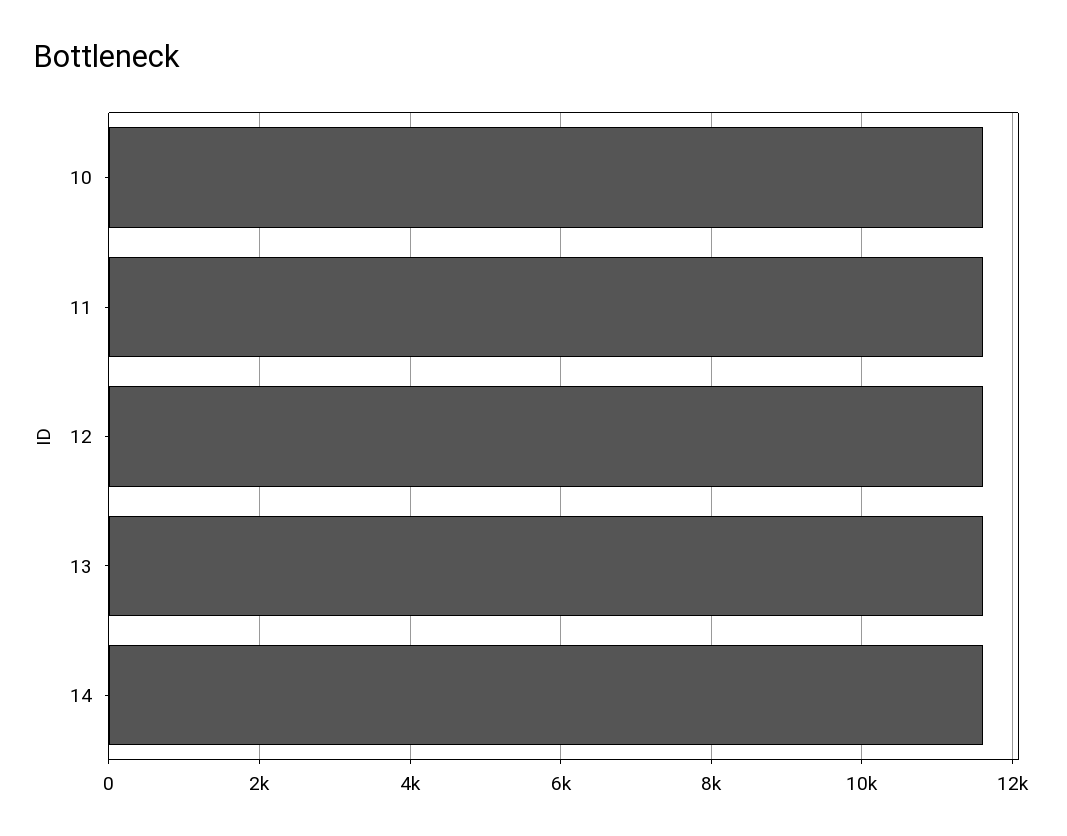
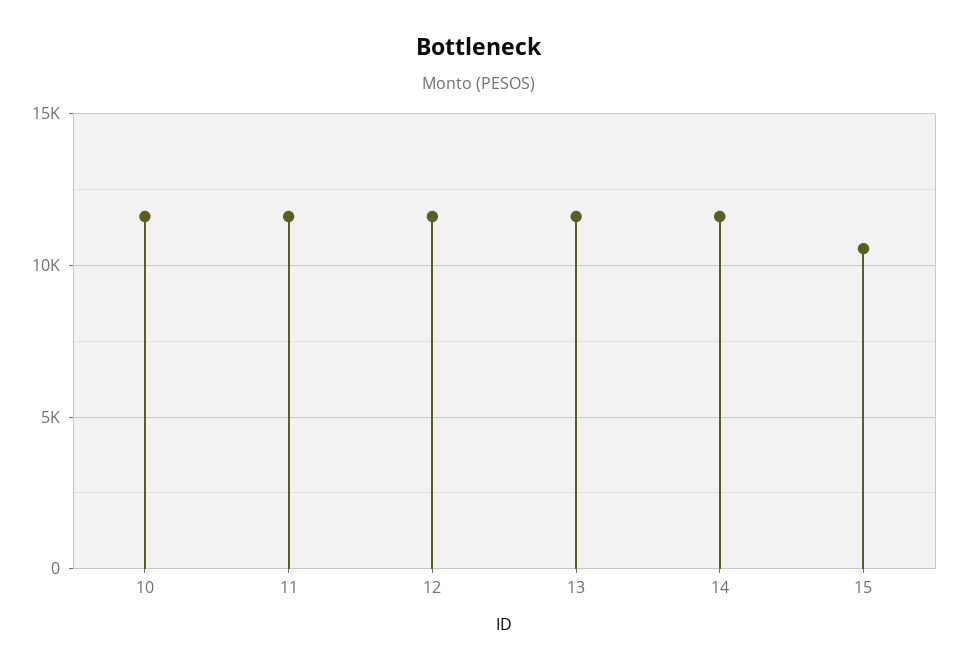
  {
    "10": 11600,
    "11": 11600,
    "12": 11600,
    "13": 11600,
-   "14": 11600
+   "14": 11600,
+   "15": 10500
  }

